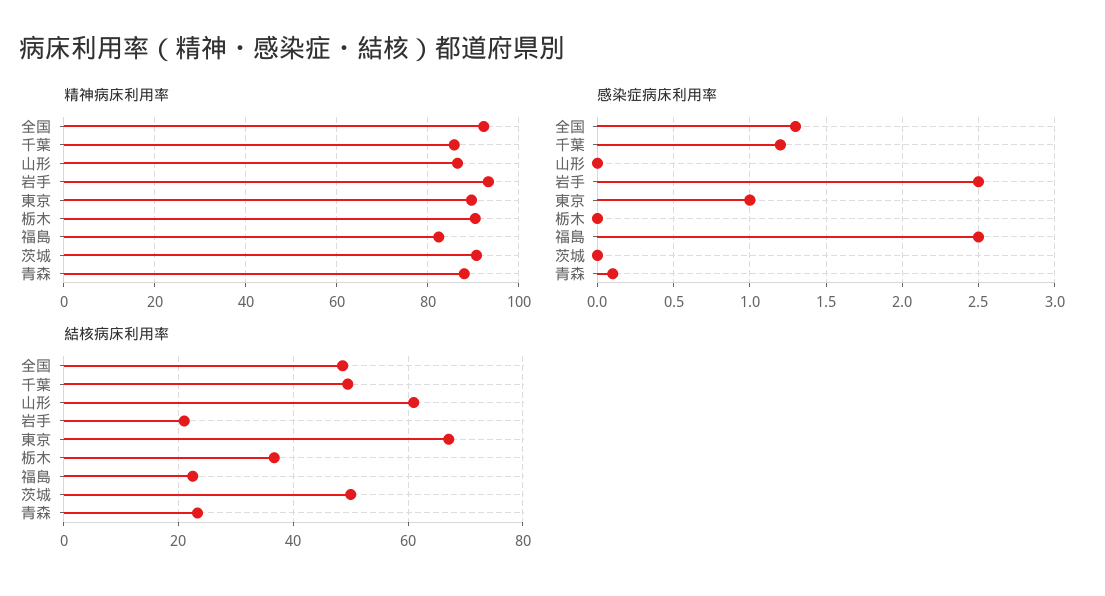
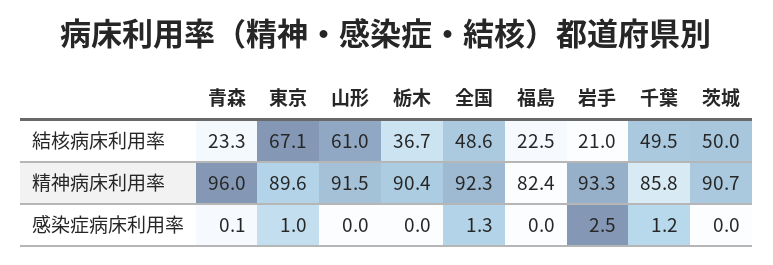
  {
    "精神病床利用率": {
      "全国": 92.3,
      "千葉": 85.8,
-     "山形": 86,
+     "山形": 91.5,
      "岩手": 93.3,
      "東京": 89.6,
      "栃木": 90.4,
      "福島": 82.4,
      "茨城": 90.7,
-     "青森": 88
+     "青森": 96
    },
    "感染症病床利用率": {
      "全国": 1.3,
      "千葉": 1.2,
      "山形": 0,
      "岩手": 2.5,
      "東京": 1,
      "栃木": 0,
-     "福島": 2.5,
+     "福島": 0,
      "茨城": 0,
      "青森": 0.1
    },
    "結核病床利用率": {
      "全国": 48.6,
      "千葉": 49.5,
      "山形": 61,
      "岩手": 21,
      "東京": 67.1,
      "栃木": 36.7,
      "福島": 22.5,
      "茨城": 50,
      "青森": 23.3
    }
  }

